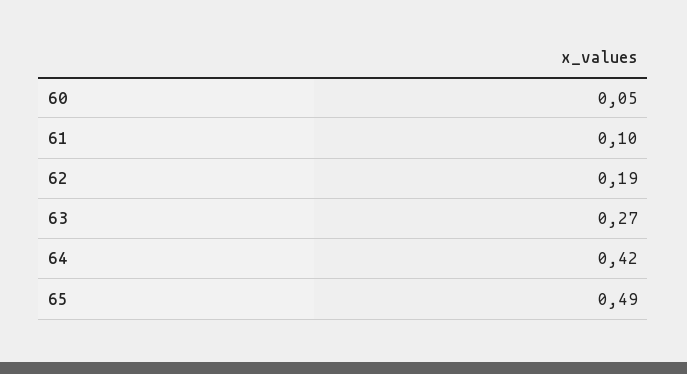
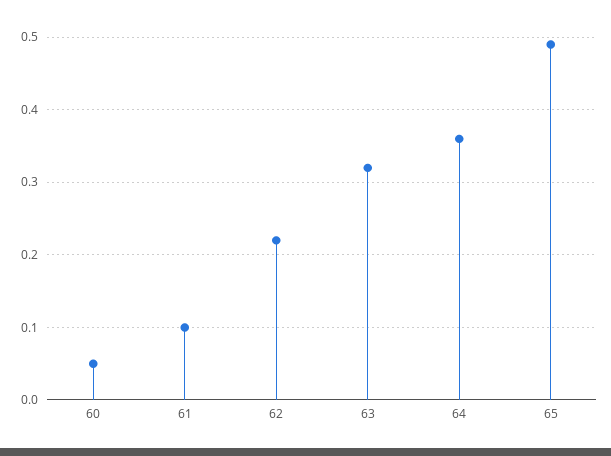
  {
    "60": 0.05,
    "61": 0.1,
-   "62": 0.19,
+   "62": 0.22,
-   "63": 0.27,
+   "63": 0.32,
-   "64": 0.42,
+   "64": 0.36,
    "65": 0.49
  }

